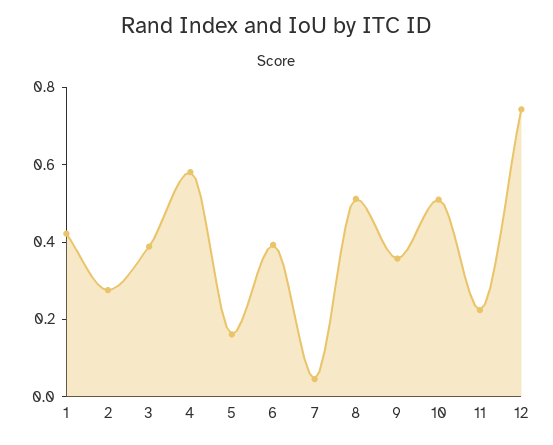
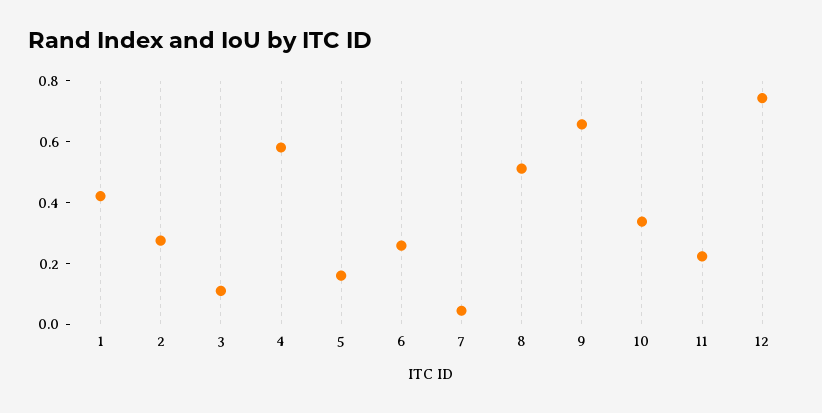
  {
    "1": 0.4,
    "2": 0.3,
-   "3": 0.4,
+   "3": 0.1,
    "4": 0.6,
    "5": 0.15,
-   "6": 0.4,
+   "6": 0.25,
    "7": 0.05,
    "8": 0.5,
-   "9": 0.35,
+   "9": 0.65,
-   "10": 0.5,
+   "10": 0.35,
    "11": 0.2,
    "12": 0.75
  }

